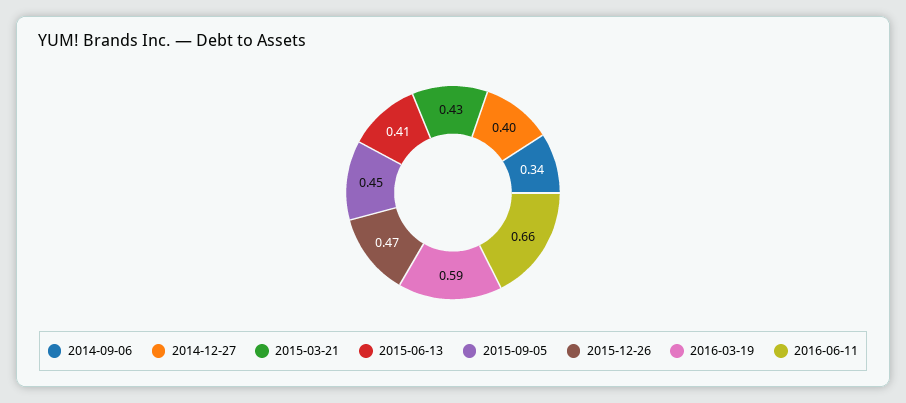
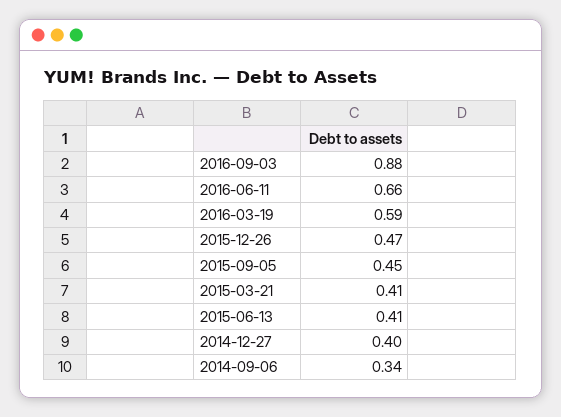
  {
    "2014-09-06": 0.34,
    "2014-12-27": 0.4,
-   "2015-03-21": 0.43,
+   "2015-03-21": 0.41,
    "2015-06-13": 0.41,
    "2015-09-05": 0.45,
    "2015-12-26": 0.47,
    "2016-03-19": 0.59,
-   "2016-06-11": 0.66
+   "2016-06-11": 0.66,
+   "2016-09-03": 0.88
  }

